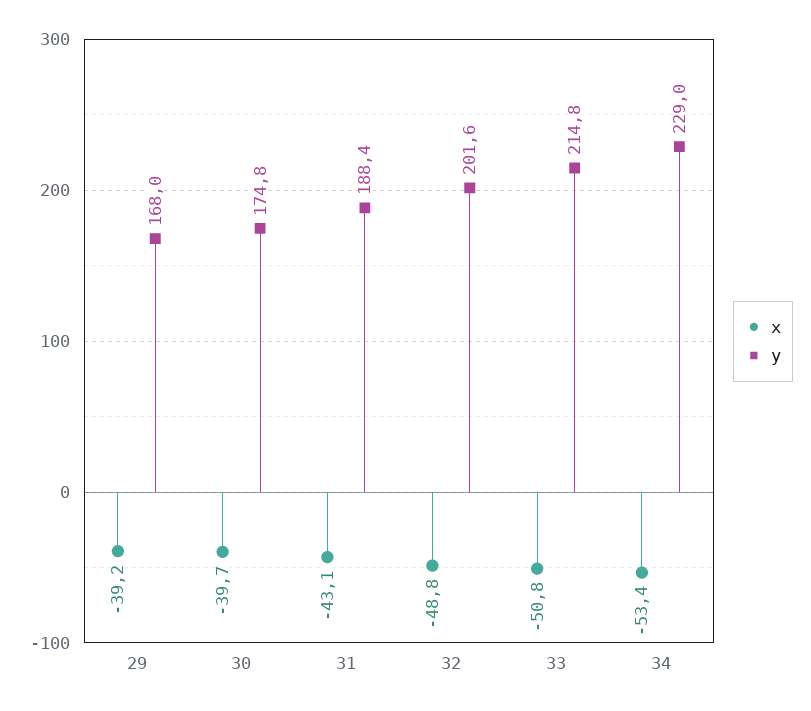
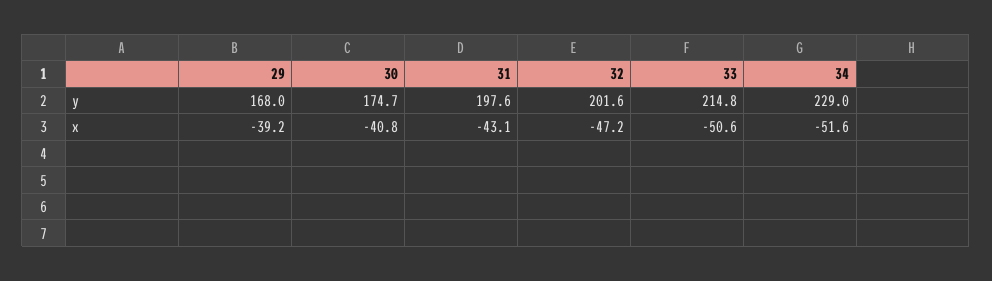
  {
    "x": {
      "29": -39.2,
-     "30": -39.7,
+     "30": -40.8,
      "31": -43.1,
-     "32": -48.8,
+     "32": -47.2,
-     "33": -50.8,
+     "33": -50.6,
-     "34": -53.4
+     "34": -51.6
    },
    "y": {
      "29": 168,
-     "30": 174.8,
+     "30": 174.7,
-     "31": 188.4,
+     "31": 197.6,
      "32": 201.6,
      "33": 214.8,
      "34": 229
    }
  }

